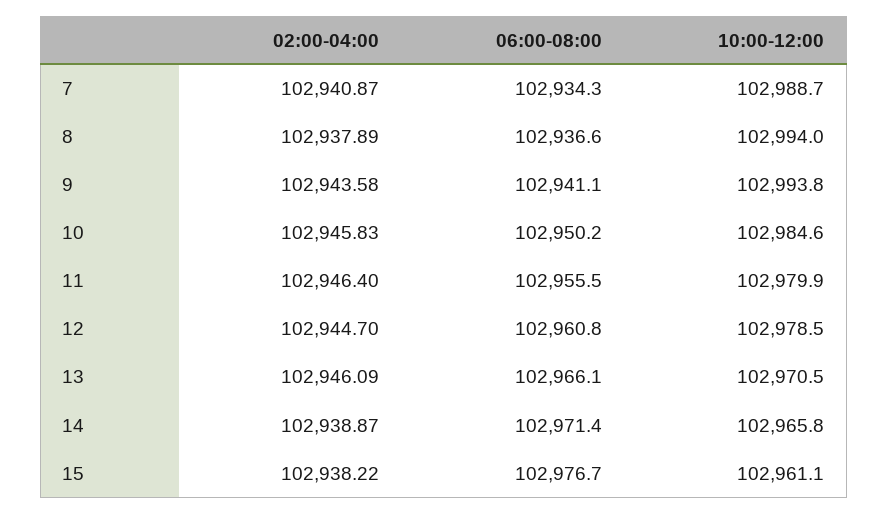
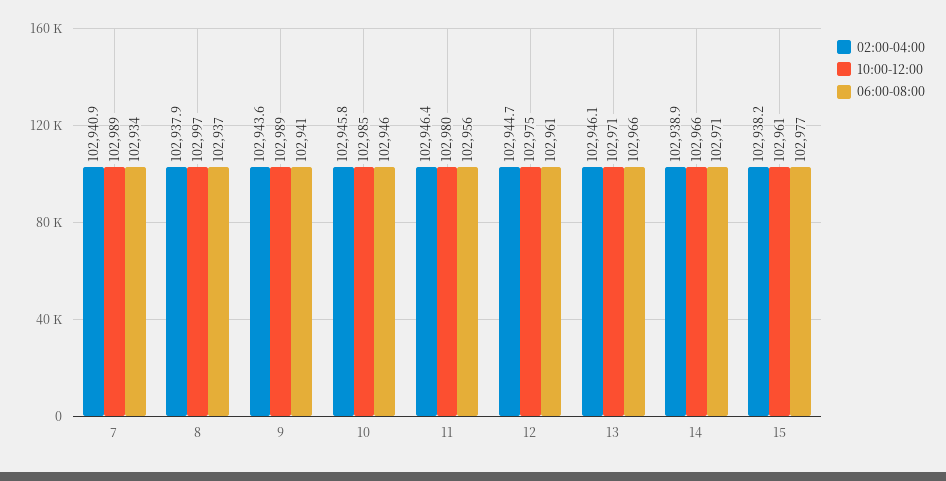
  {
    "02:00-04:00": {
      "7": 102940.87,
      "8": 102937.89,
      "9": 102943.58,
      "10": 102945.83,
      "11": 102946.4,
      "12": 102944.7,
      "13": 102946.09,
      "14": 102938.87,
      "15": 102938.22
    },
    "06:00-08:00": {
      "7": 102934.3,
      "8": 102936.6,
      "9": 102941.1,
-     "10": 102950.2,
+     "10": 102946,
      "11": 102955.5,
      "12": 102960.8,
      "13": 102966.1,
      "14": 102971.4,
      "15": 102976.7
    },
    "10:00-12:00": {
      "7": 102988.7,
-     "8": 102994,
+     "8": 102997,
-     "9": 102993.8,
+     "9": 102989,
      "10": 102984.6,
      "11": 102979.9,
-     "12": 102978.5,
+     "12": 102975,
      "13": 102970.5,
      "14": 102965.8,
      "15": 102961.1
    }
  }

